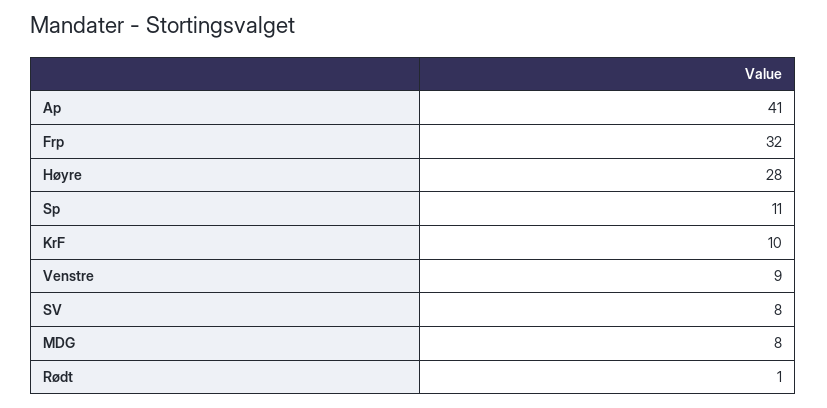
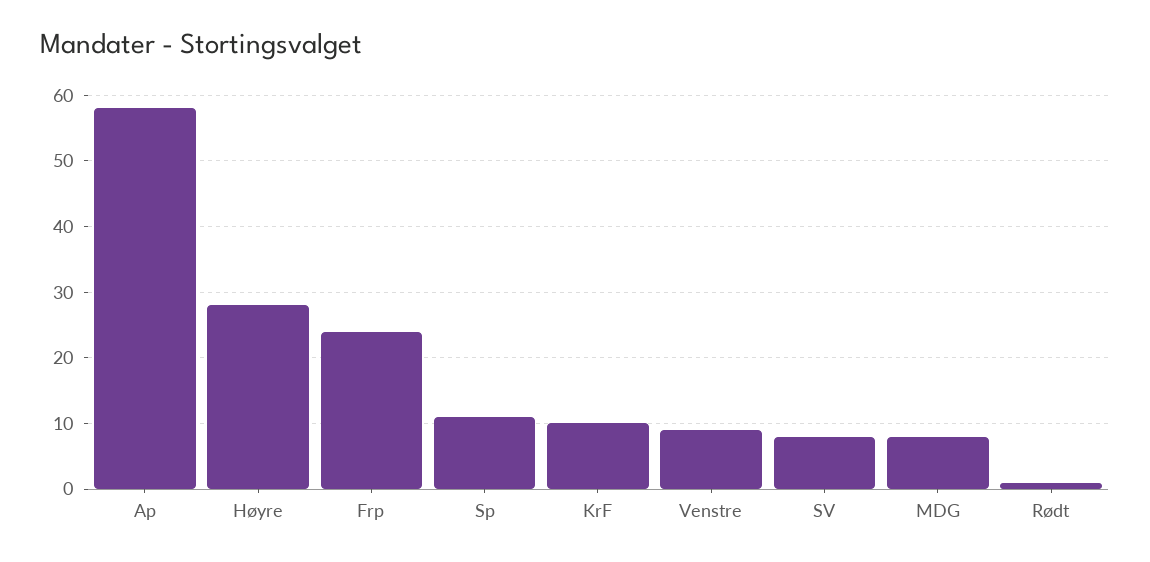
  {
-   "Ap": 41,
+   "Ap": 58,
-   "Frp": 32,
+   "Frp": 24,
    "Høyre": 28,
    "Sp": 11,
    "KrF": 10,
    "Venstre": 9,
    "SV": 8,
    "MDG": 8,
    "Rødt": 1
  }

